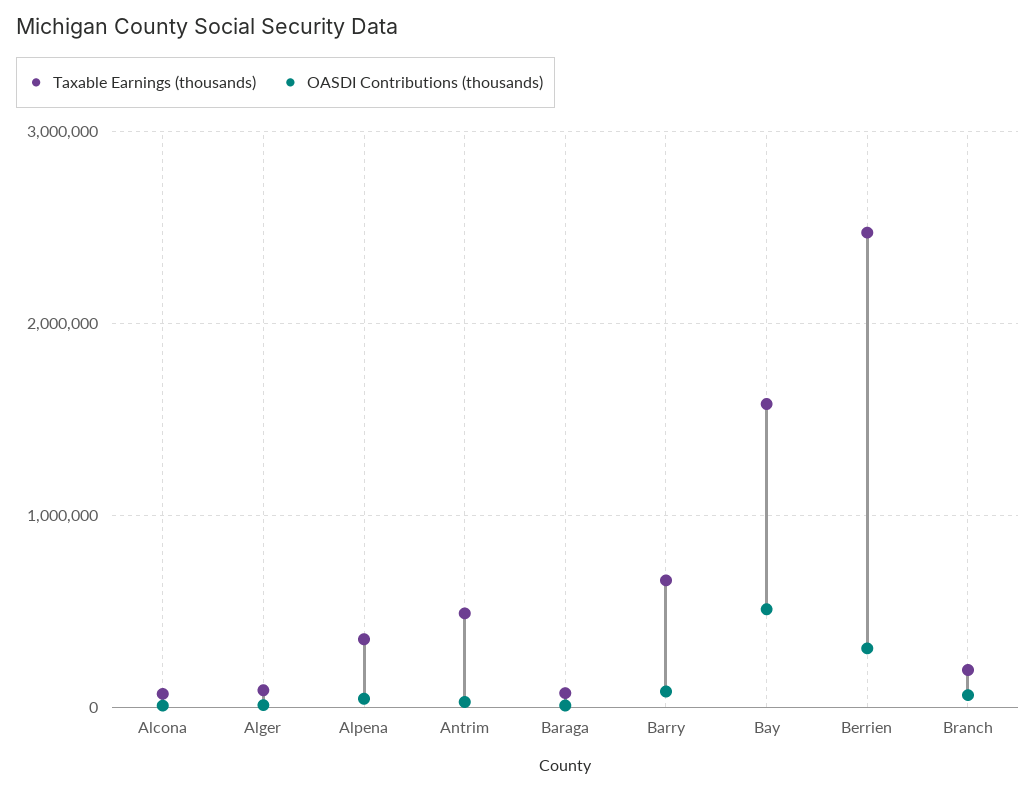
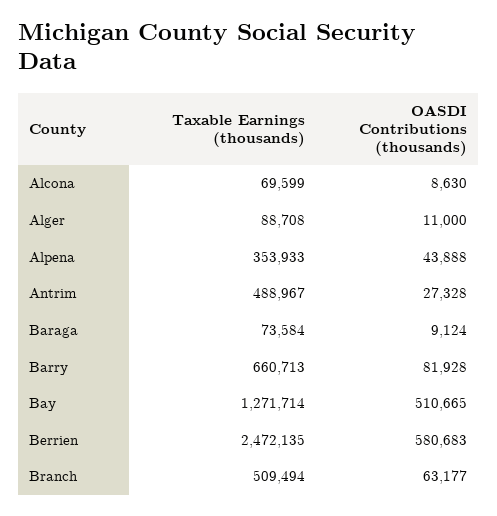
  {
    "Taxable Earnings (thousands)": {
      "Alcona": 69599,
      "Alger": 88708,
      "Alpena": 353933,
      "Antrim": 488967,
      "Baraga": 73584,
      "Barry": 660713,
-     "Bay": 1600000,
+     "Bay": 1271714,
      "Berrien": 2472135,
-     "Branch": 200000
+     "Branch": 509494
    },
    "OASDI Contributions (thousands)": {
      "Alcona": 8630,
      "Alger": 11000,
      "Alpena": 43888,
      "Antrim": 27328,
      "Baraga": 9124,
      "Barry": 81928,
      "Bay": 510665,
-     "Berrien": 300000,
+     "Berrien": 580683,
      "Branch": 63177
    }
  }

